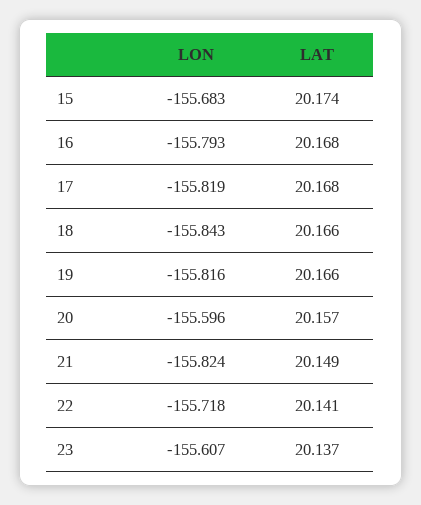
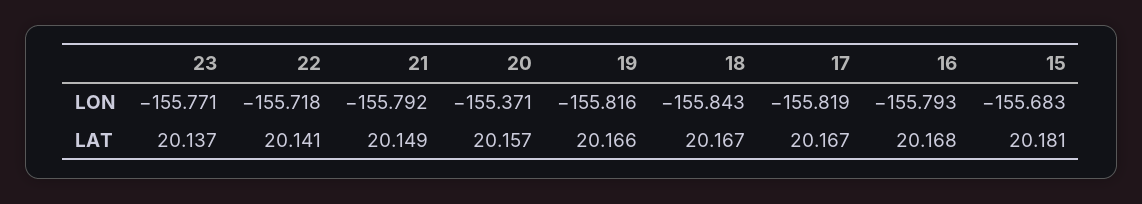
  {
    "LON": {
      "15": -155.683,
      "16": -155.793,
      "17": -155.819,
      "18": -155.843,
      "19": -155.816,
-     "20": -155.596,
+     "20": -155.371,
-     "21": -155.824,
+     "21": -155.792,
      "22": -155.718,
-     "23": -155.607
+     "23": -155.771
    },
    "LAT": {
-     "15": 20.174,
+     "15": 20.181,
      "16": 20.168,
-     "17": 20.168,
+     "17": 20.167,
-     "18": 20.166,
+     "18": 20.167,
      "19": 20.166,
      "20": 20.157,
      "21": 20.149,
      "22": 20.141,
      "23": 20.137
    }
  }

